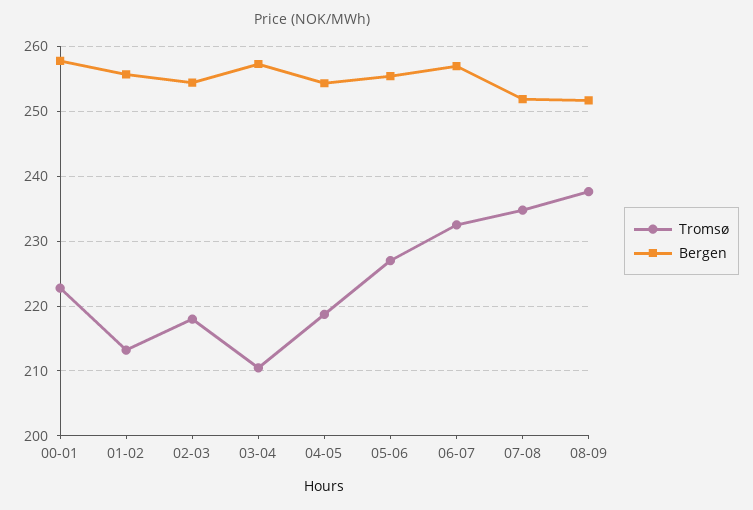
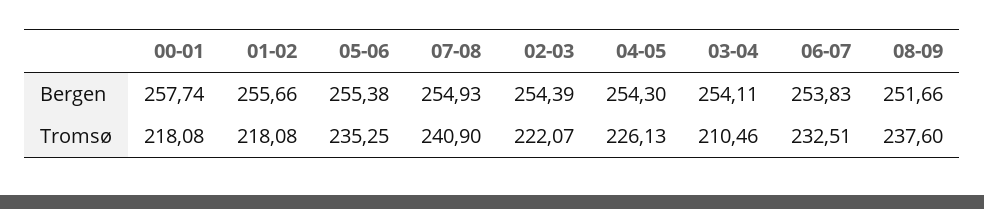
  {
    "Tromsø": {
-     "00-01": 223,
+     "00-01": 218.08,
-     "01-02": 213,
+     "01-02": 218.08,
-     "02-03": 218,
+     "02-03": 222.07,
      "03-04": 210.46,
-     "04-05": 219,
+     "04-05": 226.13,
-     "05-06": 227,
+     "05-06": 235.25,
      "06-07": 232.51,
-     "07-08": 235,
+     "07-08": 240.9,
      "08-09": 237.6
    },
    "Bergen": {
      "00-01": 257.74,
      "01-02": 255.66,
      "02-03": 254.39,
-     "03-04": 257,
+     "03-04": 254.11,
      "04-05": 254.3,
      "05-06": 255.38,
-     "06-07": 257,
+     "06-07": 253.83,
-     "07-08": 252,
+     "07-08": 254.93,
      "08-09": 251.66
    }
  }

